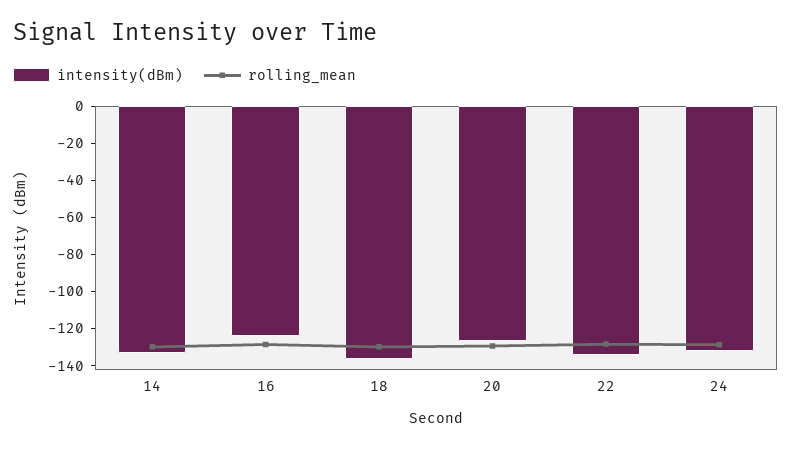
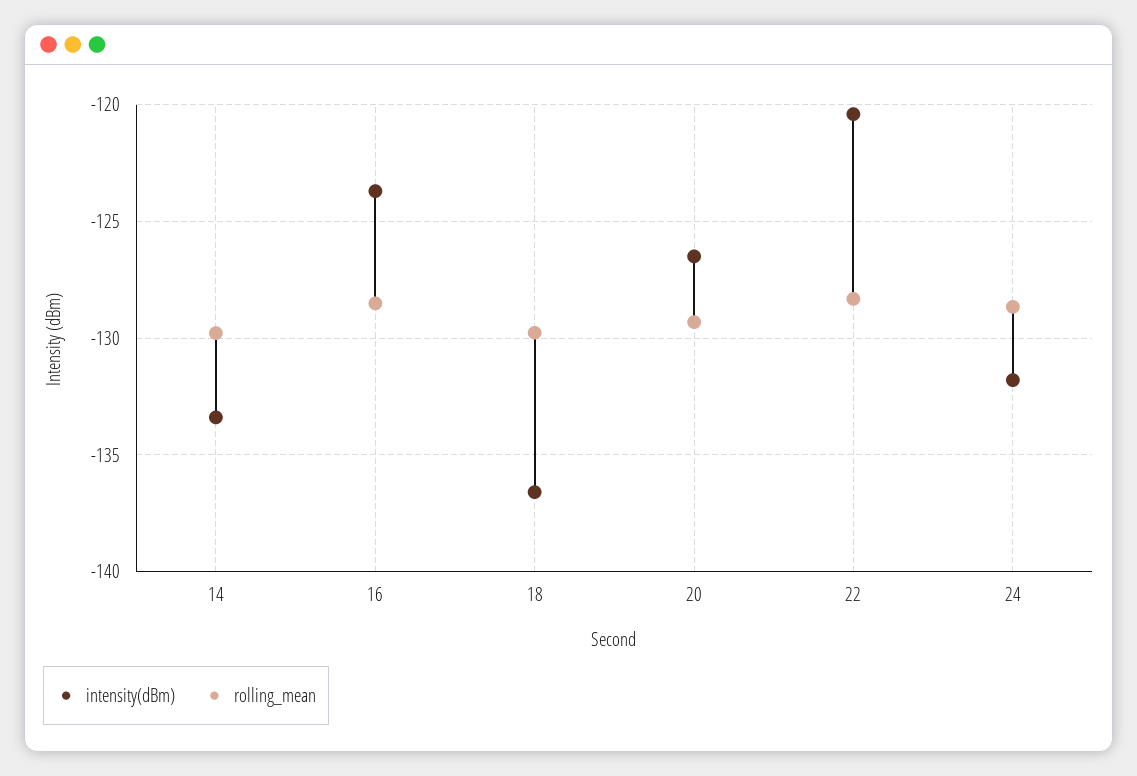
  {
    "intensity(dBm)": {
      "14": -133.5,
      "16": -123.5,
      "18": -136.5,
      "20": -126.5,
-     "22": -135,
+     "22": -120.5,
      "24": -132
    },
    "rolling_mean": {
      "14": -130,
      "16": -128.5,
      "18": -130,
      "20": -129.5,
      "22": -128.5,
      "24": -128.5
    }
  }

